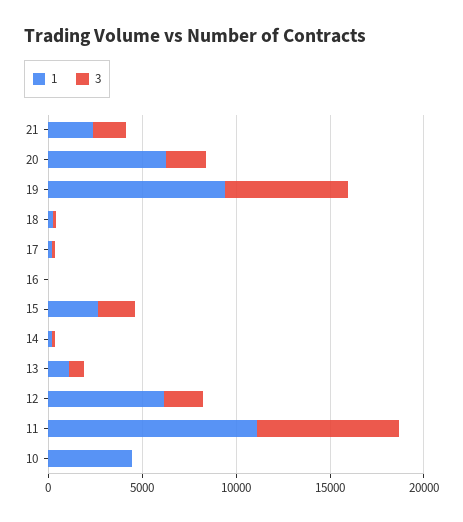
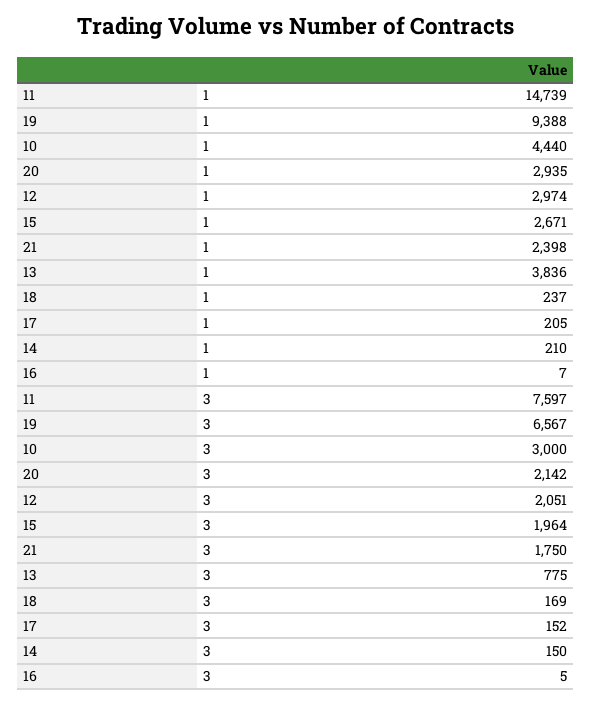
  {
    "1": {
      "21": 2398,
-     "20": 6000,
+     "20": 2935,
      "19": 9388,
      "18": 237,
      "17": 205,
      "16": 7,
      "15": 2671,
      "14": 210,
-     "13": 1000,
+     "13": 3836,
-     "12": 6000,
+     "12": 2974,
-     "11": 11000,
+     "11": 14739,
      "10": 4440
    },
    "3": {
      "21": 1750,
      "20": 2142,
      "19": 6567,
      "18": 169,
      "17": 152,
      "16": 5,
      "15": 1964,
      "14": 150,
      "13": 775,
      "12": 2051,
      "11": 7597,
-     "10": 0
+     "10": 3000
    }
  }

